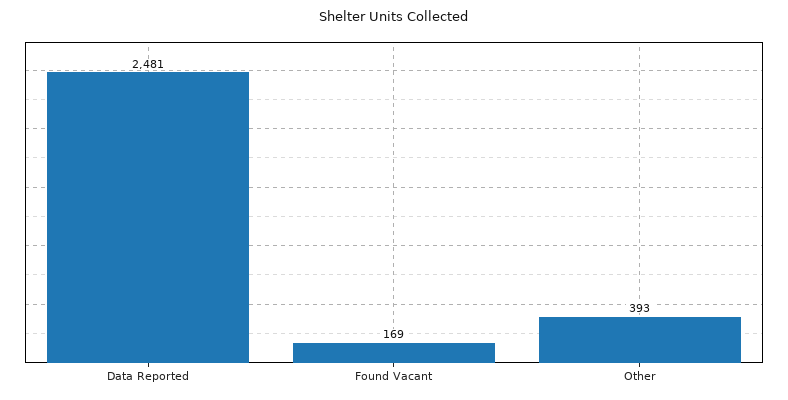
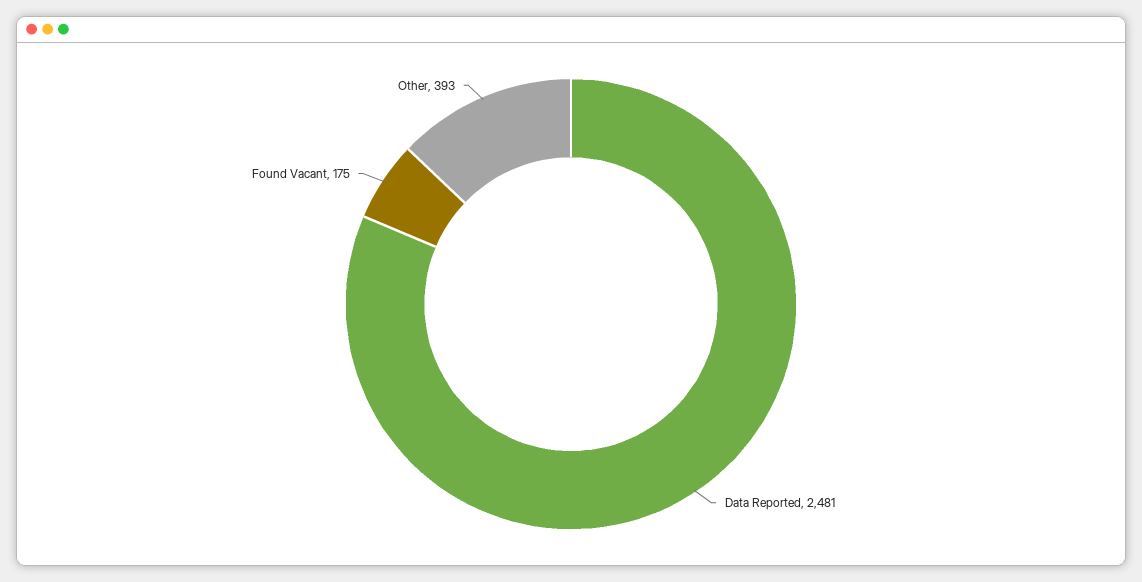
  {
    "Data Reported": 2481,
-   "Found Vacant": 169,
+   "Found Vacant": 175,
    "Other": 393
  }

